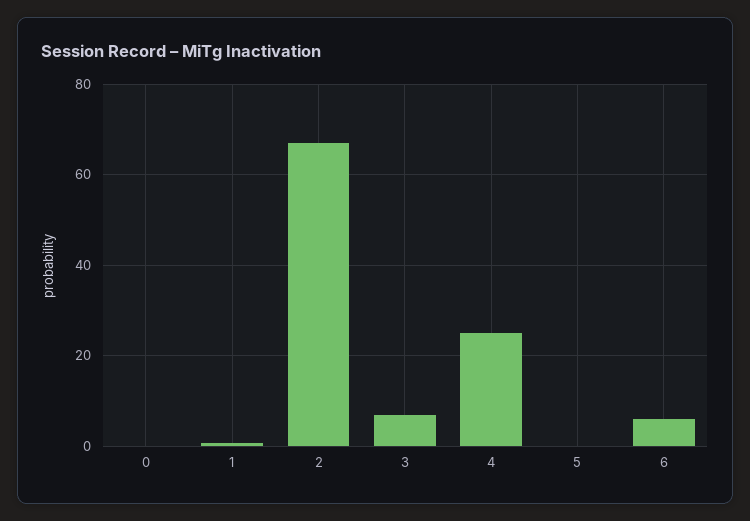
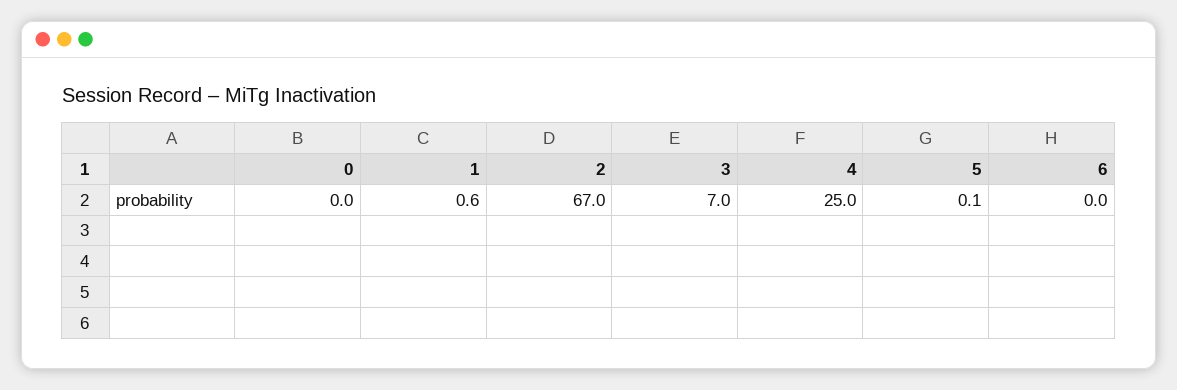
  {
    "0": 0,
    "1": 0.6,
    "2": 67,
    "3": 7,
    "4": 25,
    "5": 0.1,
-   "6": 6
+   "6": 0
  }

